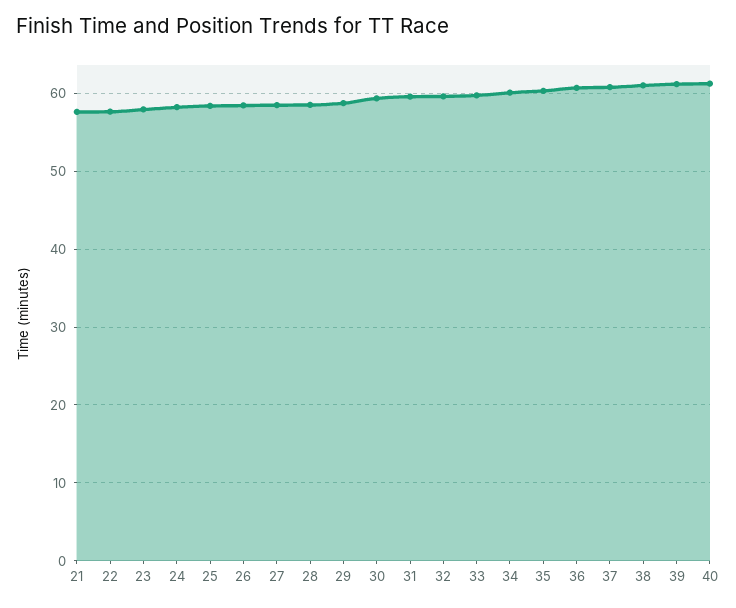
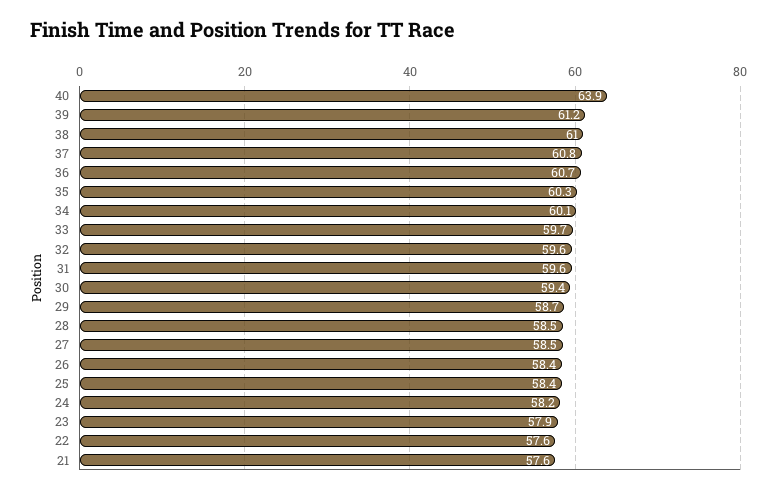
  {
    "21": 57.6,
    "22": 57.6,
    "23": 57.9,
    "24": 58.2,
    "25": 58.4,
    "26": 58.4,
    "27": 58.5,
    "28": 58.5,
    "29": 58.7,
    "30": 59.4,
    "31": 59.6,
    "32": 59.6,
    "33": 59.7,
    "34": 60.1,
    "35": 60.3,
    "36": 60.7,
    "37": 60.8,
    "38": 61,
    "39": 61.2,
-   "40": 61
+   "40": 63.9
  }

